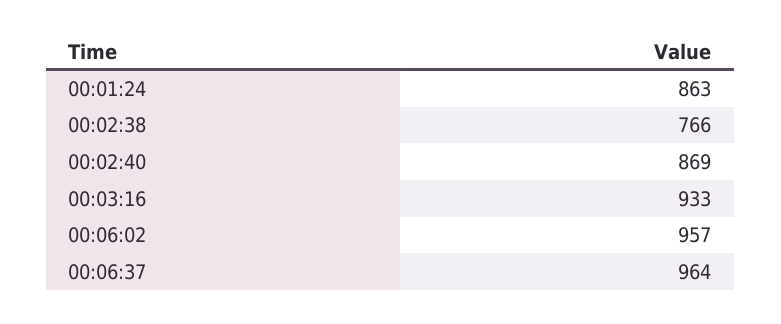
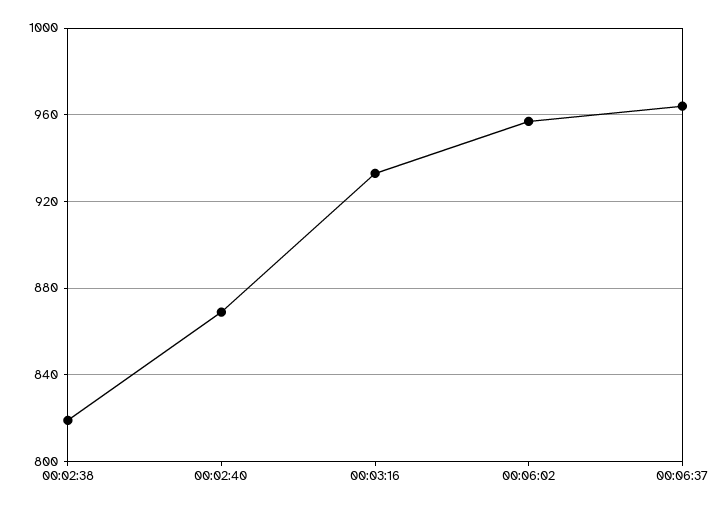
  {
-   "00:01:24": 863,
-   "00:02:38": 766,
+   "00:02:38": 820,
    "00:02:40": 869,
    "00:03:16": 933,
    "00:06:02": 957,
    "00:06:37": 964
  }

